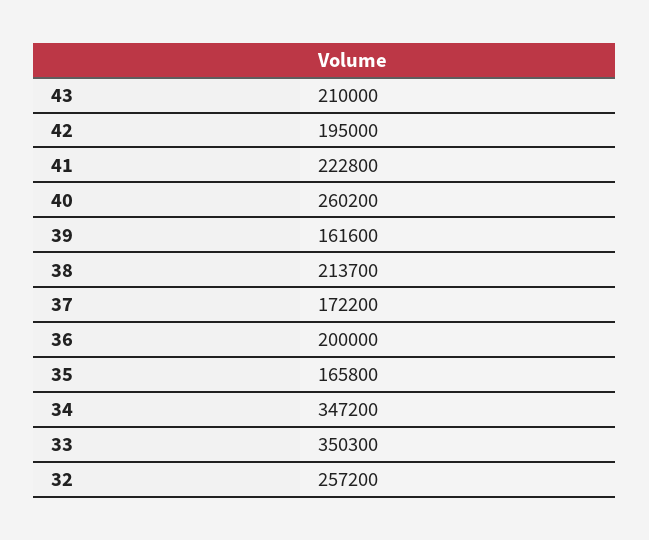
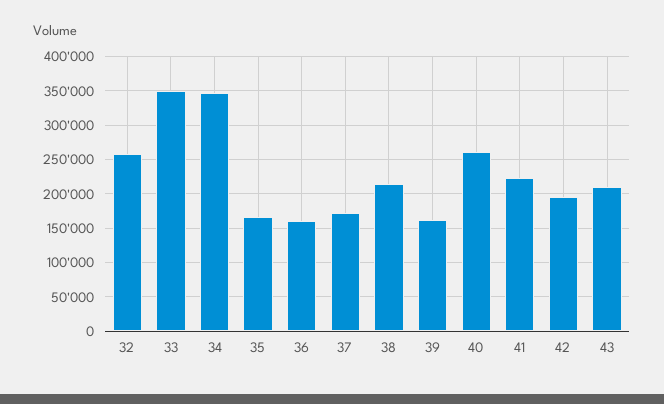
  {
    "43": 210000,
    "42": 195000,
    "41": 222800,
    "40": 260200,
    "39": 161600,
    "38": 213700,
    "37": 172200,
-   "36": 200000,
+   "36": 160000,
    "35": 165800,
    "34": 347200,
    "33": 350300,
    "32": 257200
  }

